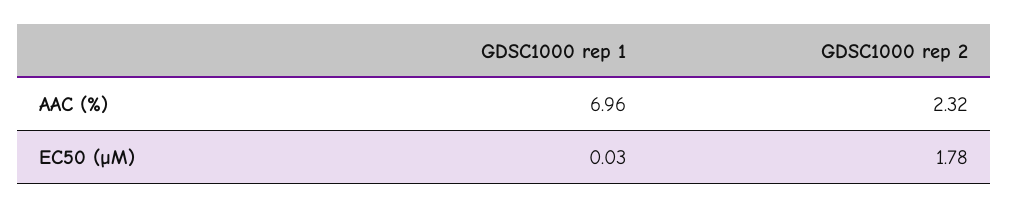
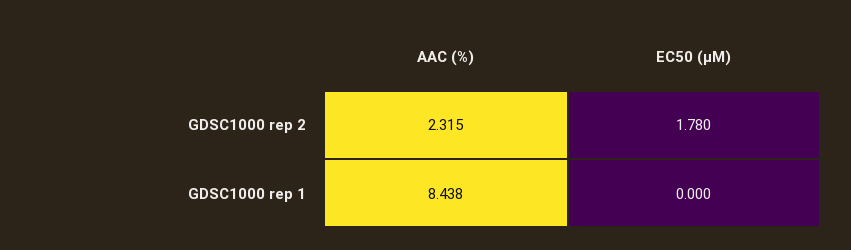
  {
    "GDSC1000 rep 1": {
-     "AAC (%)": 6.96,
+     "AAC (%)": 8.438,
-     "EC50 (µM)": 0.03
+     "EC50 (µM)": 0
    },
    "GDSC1000 rep 2": {
      "AAC (%)": 2.315,
      "EC50 (µM)": 1.78
    }
  }

